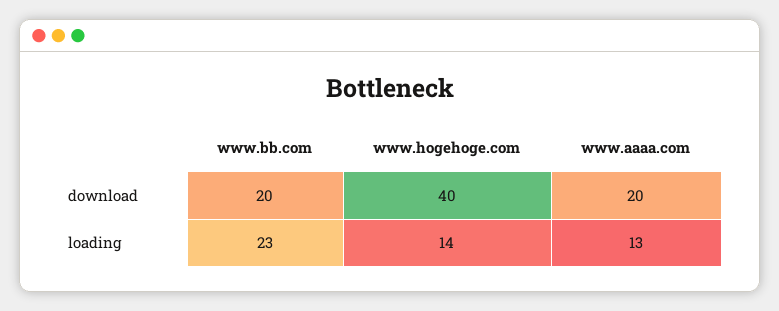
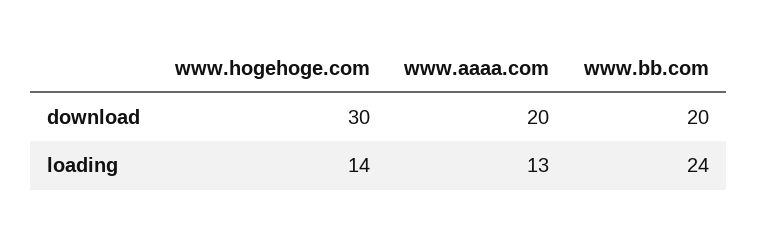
  {
    "www.bb.com": {
      "download": 20,
-     "loading": 23
+     "loading": 24
    },
    "www.hogehoge.com": {
-     "download": 40,
+     "download": 30,
      "loading": 14
    },
    "www.aaaa.com": {
      "download": 20,
      "loading": 13
    }
  }

